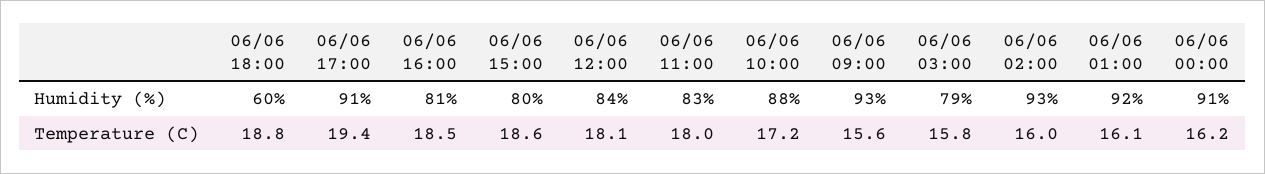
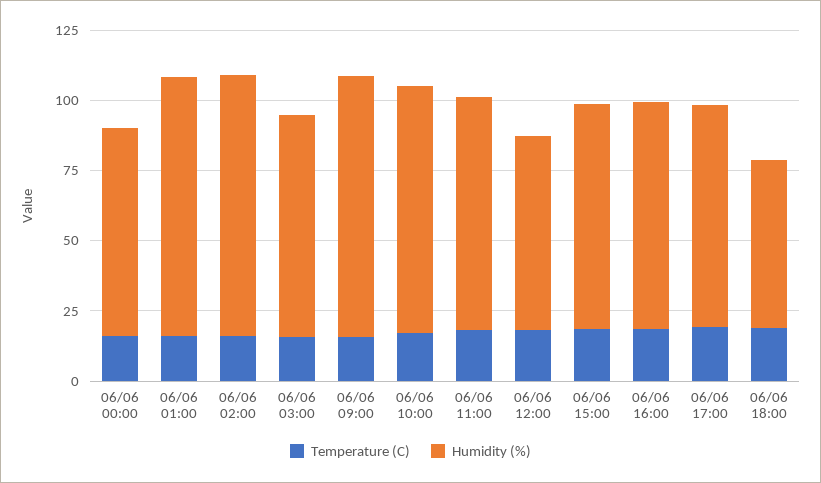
  {
    "Humidity (%)": {
      "06/06 18:00": 60,
-     "06/06 17:00": 91,
+     "06/06 17:00": 80,
      "06/06 16:00": 81,
      "06/06 15:00": 80,
-     "06/06 12:00": 84,
+     "06/06 12:00": 70,
      "06/06 11:00": 83,
      "06/06 10:00": 88,
      "06/06 09:00": 93,
      "06/06 03:00": 79,
      "06/06 02:00": 93,
      "06/06 01:00": 92,
-     "06/06 00:00": 91
+     "06/06 00:00": 75
    },
    "Temperature (C)": {
      "06/06 18:00": 18.8,
      "06/06 17:00": 19.4,
      "06/06 16:00": 18.5,
      "06/06 15:00": 18.6,
      "06/06 12:00": 18.1,
      "06/06 11:00": 18,
      "06/06 10:00": 17.2,
      "06/06 09:00": 15.6,
      "06/06 03:00": 15.8,
      "06/06 02:00": 16,
      "06/06 01:00": 16.1,
      "06/06 00:00": 16.2
    }
  }

